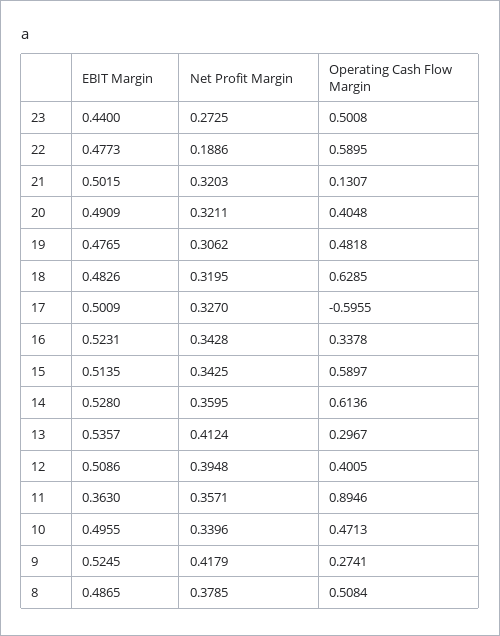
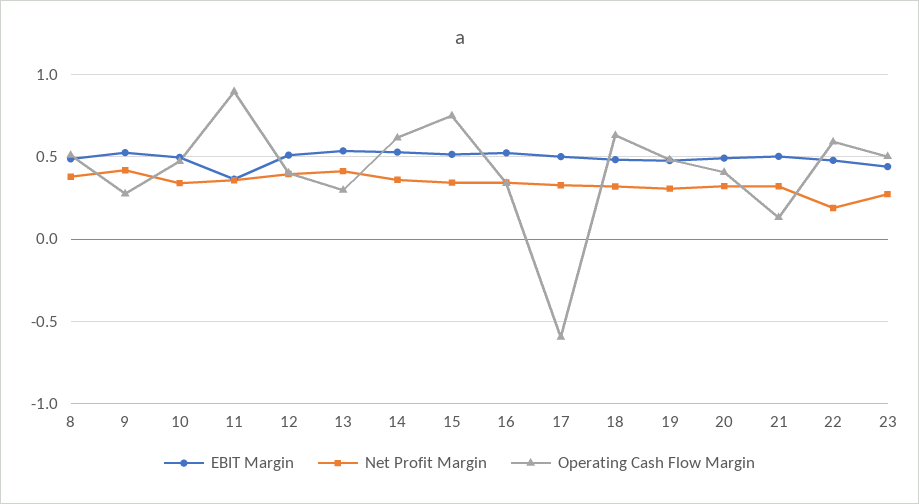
  {
    "EBIT Margin": {
      "23": 0.44,
      "22": 0.4773,
      "21": 0.5015,
      "20": 0.4909,
      "19": 0.4765,
      "18": 0.4826,
      "17": 0.5009,
      "16": 0.5231,
      "15": 0.5135,
      "14": 0.528,
      "13": 0.5357,
      "12": 0.5086,
      "11": 0.363,
      "10": 0.4955,
      "9": 0.5245,
      "8": 0.4865
    },
    "Net Profit Margin": {
      "23": 0.2725,
      "22": 0.1886,
      "21": 0.3203,
      "20": 0.3211,
      "19": 0.3062,
      "18": 0.3195,
      "17": 0.327,
      "16": 0.3428,
      "15": 0.3425,
      "14": 0.3595,
      "13": 0.4124,
      "12": 0.3948,
      "11": 0.3571,
      "10": 0.3396,
      "9": 0.4179,
      "8": 0.3785
    },
    "Operating Cash Flow Margin": {
      "23": 0.5008,
      "22": 0.5895,
      "21": 0.1307,
      "20": 0.4048,
      "19": 0.4818,
      "18": 0.6285,
      "17": -0.5955,
      "16": 0.3378,
-     "15": 0.5897,
+     "15": 0.75,
      "14": 0.6136,
      "13": 0.2967,
      "12": 0.4005,
      "11": 0.8946,
      "10": 0.4713,
      "9": 0.2741,
      "8": 0.5084
    }
  }

